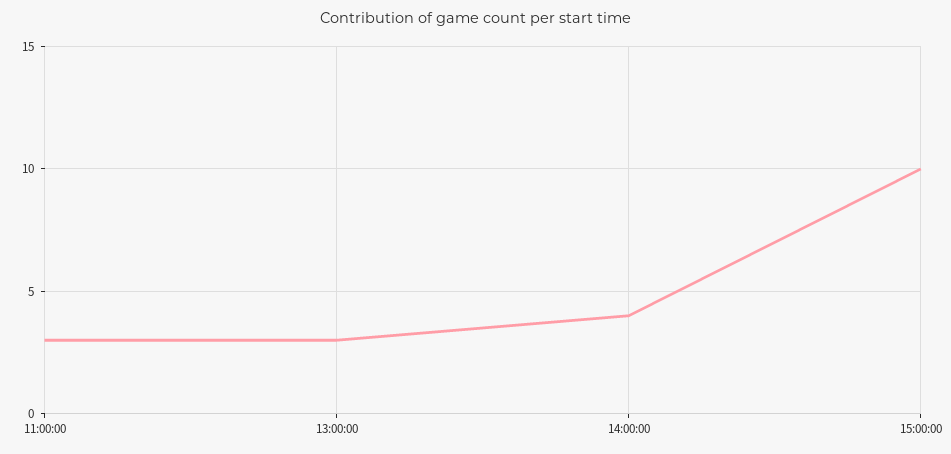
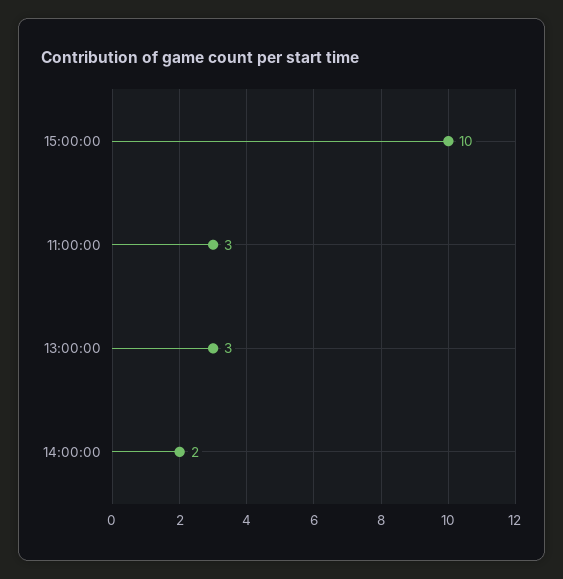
  {
    "11:00:00": 3,
    "13:00:00": 3,
-   "14:00:00": 4,
+   "14:00:00": 2,
    "15:00:00": 10
  }

